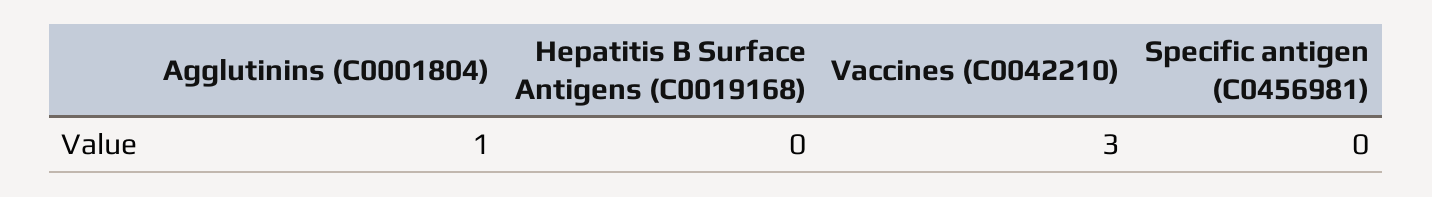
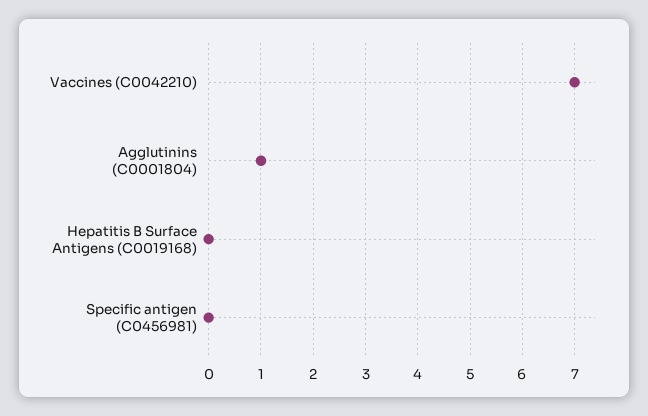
  {
    "Agglutinins (C0001804)": 1,
    "Hepatitis B Surface Antigens (C0019168)": 0,
-   "Vaccines (C0042210)": 3,
+   "Vaccines (C0042210)": 7,
    "Specific antigen (C0456981)": 0
  }

